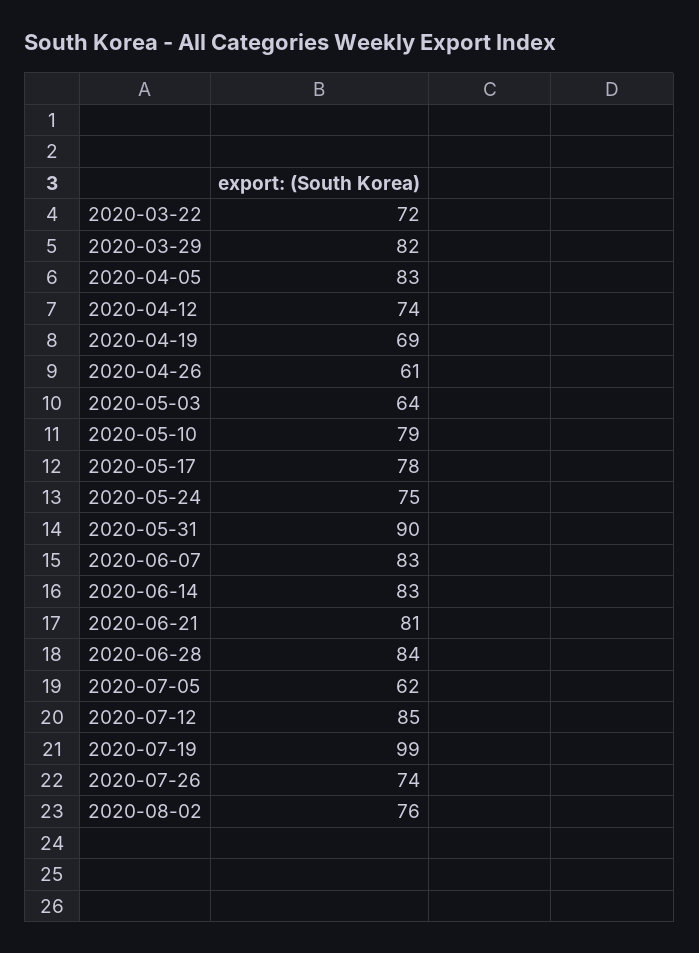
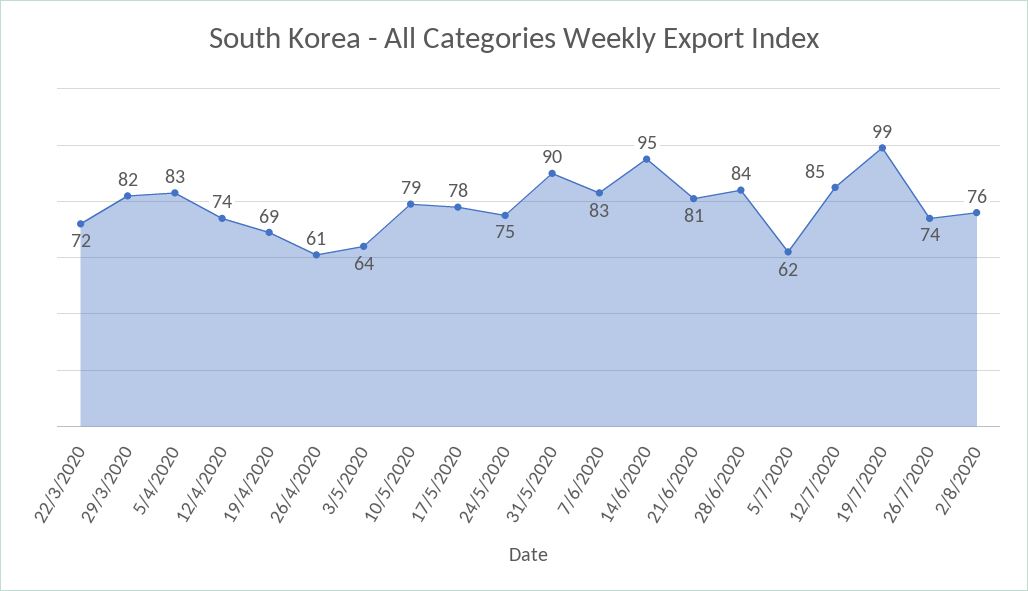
  {
    "2020-03-22": 72,
    "2020-03-29": 82,
    "2020-04-05": 83,
    "2020-04-12": 74,
    "2020-04-19": 69,
    "2020-04-26": 61,
    "2020-05-03": 64,
    "2020-05-10": 79,
    "2020-05-17": 78,
    "2020-05-24": 75,
    "2020-05-31": 90,
    "2020-06-07": 83,
-   "2020-06-14": 83,
+   "2020-06-14": 95,
    "2020-06-21": 81,
    "2020-06-28": 84,
    "2020-07-05": 62,
    "2020-07-12": 85,
    "2020-07-19": 99,
    "2020-07-26": 74,
    "2020-08-02": 76
  }

